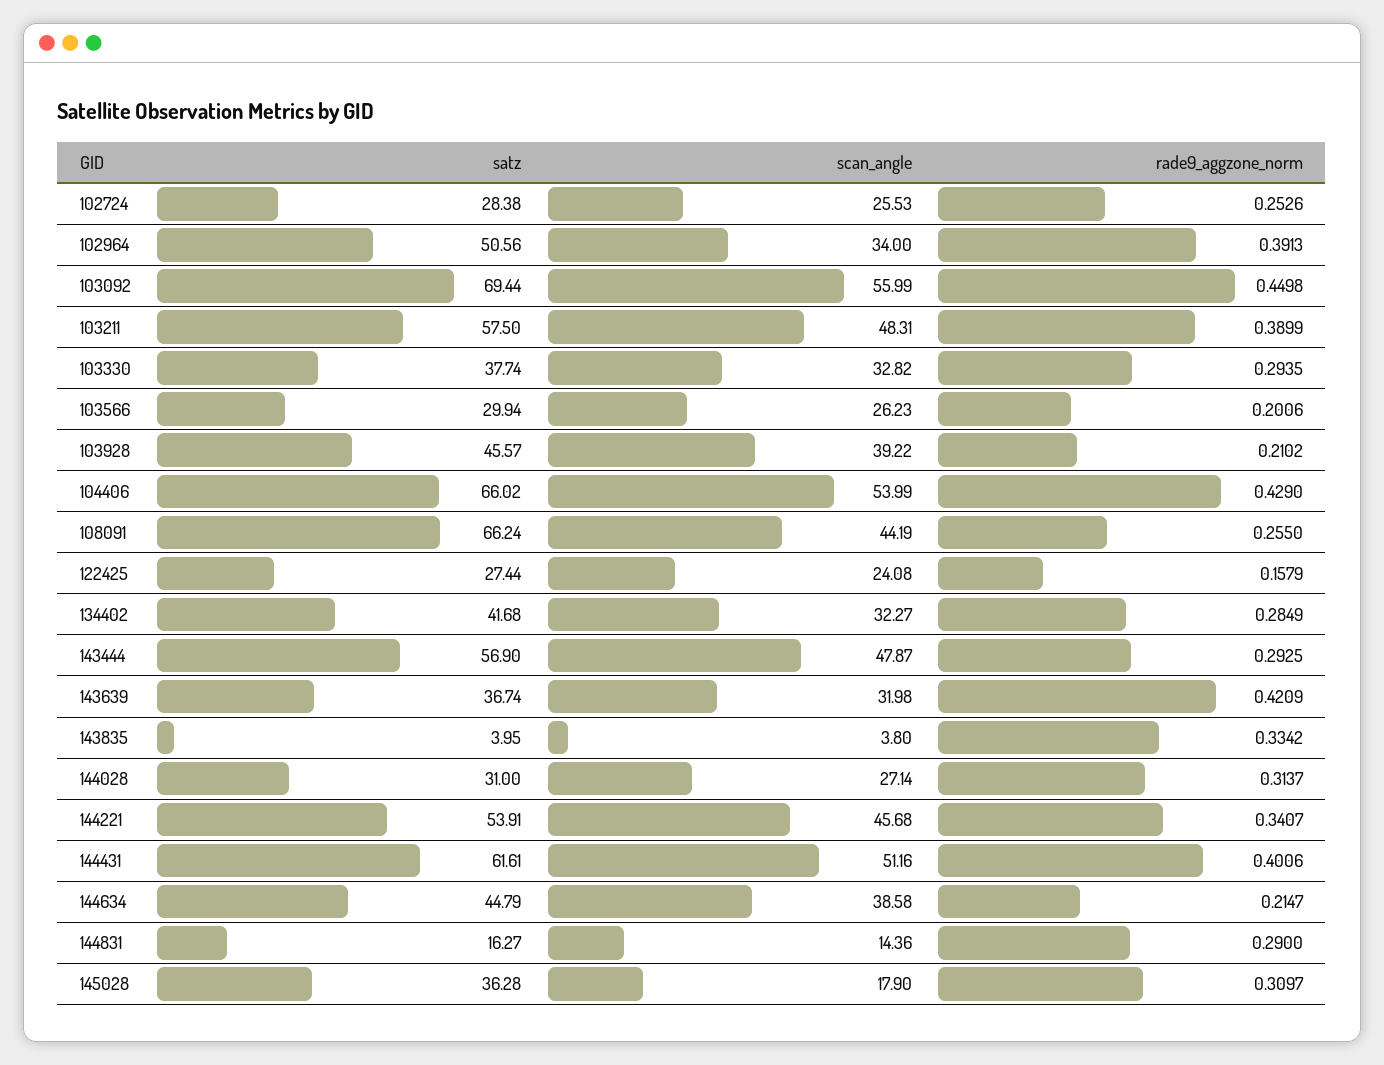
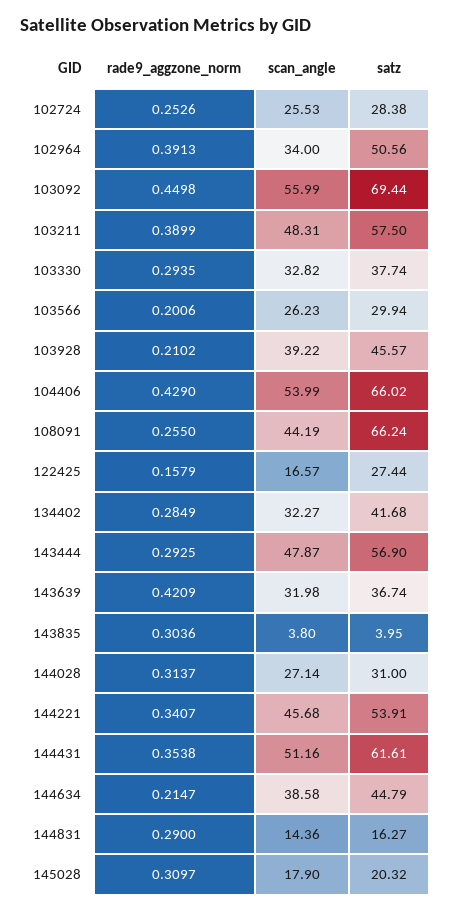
  {
    "satz": {
      "102724": 28.38,
      "102964": 50.56,
      "103092": 69.44,
      "103211": 57.5,
      "103330": 37.74,
      "103566": 29.94,
      "103928": 45.57,
      "104406": 66.02,
      "108091": 66.24,
      "122425": 27.44,
      "134402": 41.68,
      "143444": 56.9,
      "143639": 36.74,
      "143835": 3.95,
      "144028": 31,
      "144221": 53.91,
      "144431": 61.61,
      "144634": 44.79,
      "144831": 16.27,
-     "145028": 36.28
+     "145028": 20.32
    },
    "scan_angle": {
      "102724": 25.53,
      "102964": 34,
      "103092": 55.99,
      "103211": 48.31,
      "103330": 32.82,
      "103566": 26.23,
      "103928": 39.22,
      "104406": 53.99,
      "108091": 44.19,
-     "122425": 24.08,
+     "122425": 16.57,
      "134402": 32.27,
      "143444": 47.87,
      "143639": 31.98,
      "143835": 3.8,
      "144028": 27.14,
      "144221": 45.68,
      "144431": 51.16,
      "144634": 38.58,
      "144831": 14.36,
      "145028": 17.9
    },
    "rade9_aggzone_norm": {
      "102724": 0.2526,
      "102964": 0.3913,
      "103092": 0.4498,
      "103211": 0.3899,
      "103330": 0.2935,
      "103566": 0.2006,
      "103928": 0.2102,
      "104406": 0.429,
      "108091": 0.255,
      "122425": 0.1579,
      "134402": 0.2849,
      "143444": 0.2925,
      "143639": 0.4209,
-     "143835": 0.3342,
+     "143835": 0.3036,
      "144028": 0.3137,
      "144221": 0.3407,
-     "144431": 0.4006,
+     "144431": 0.3538,
      "144634": 0.2147,
      "144831": 0.29,
      "145028": 0.3097
    }
  }

